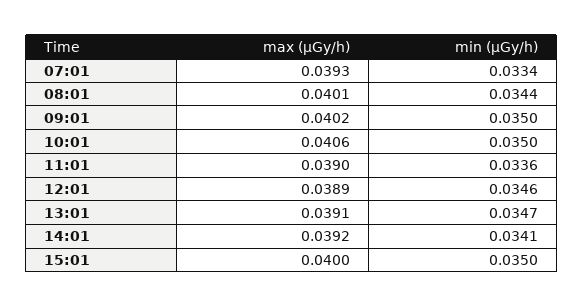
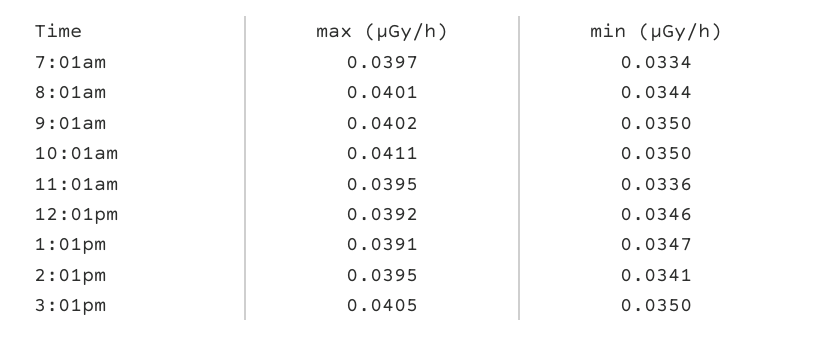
  {
    "max (μGy/h)": {
-     "07:01": 0.0393,
+     "07:01": 0.0397,
      "08:01": 0.0401,
      "09:01": 0.0402,
-     "10:01": 0.0406,
+     "10:01": 0.0411,
-     "11:01": 0.039,
+     "11:01": 0.0395,
-     "12:01": 0.0389,
+     "12:01": 0.0392,
      "13:01": 0.0391,
-     "14:01": 0.0392,
+     "14:01": 0.0395,
-     "15:01": 0.04
+     "15:01": 0.0405
    },
    "min (μGy/h)": {
      "07:01": 0.0334,
      "08:01": 0.0344,
      "09:01": 0.035,
      "10:01": 0.035,
      "11:01": 0.0336,
      "12:01": 0.0346,
      "13:01": 0.0347,
      "14:01": 0.0341,
      "15:01": 0.035
    }
  }

